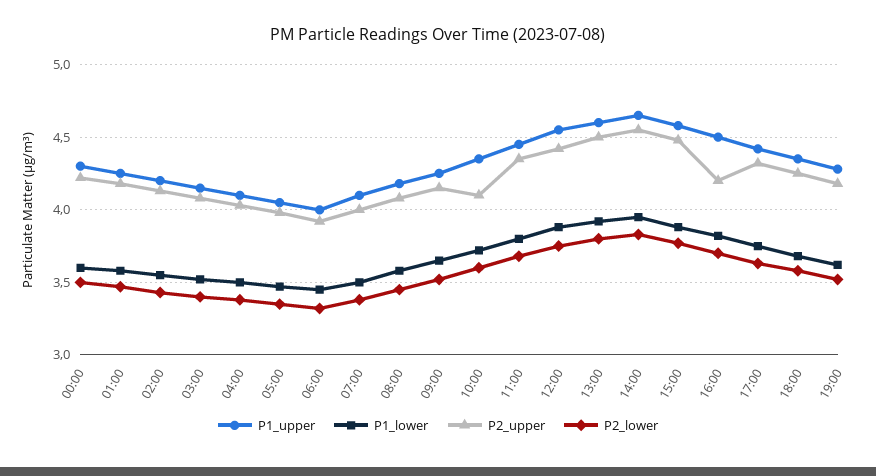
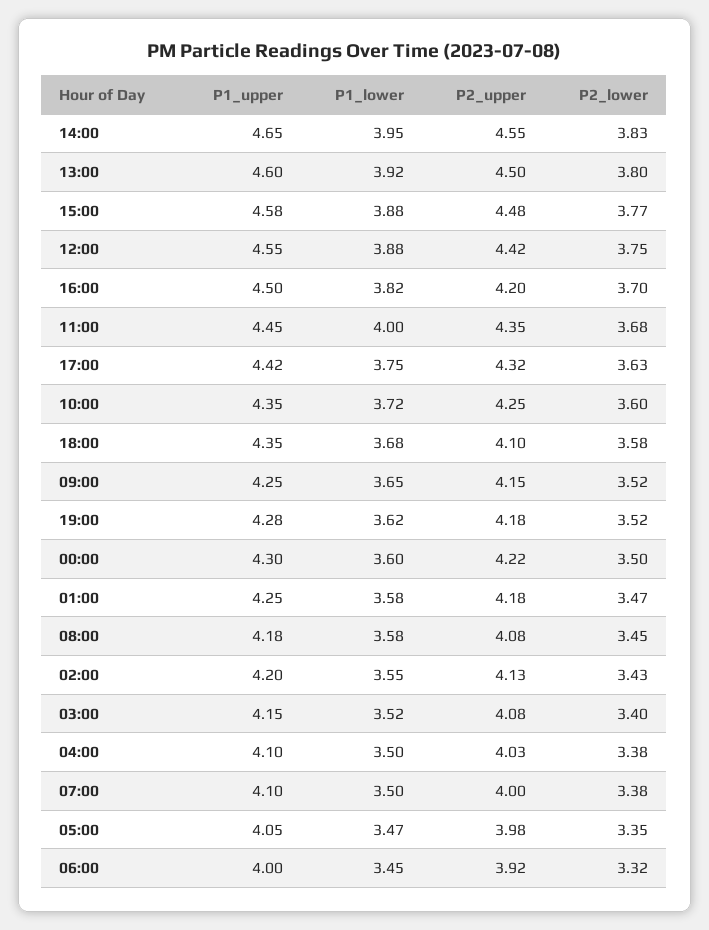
  {
    "P1_upper": {
      "00:00": 4.3,
      "01:00": 4.25,
      "02:00": 4.2,
      "03:00": 4.15,
      "04:00": 4.1,
      "05:00": 4.05,
      "06:00": 4,
      "07:00": 4.1,
      "08:00": 4.18,
      "09:00": 4.25,
      "10:00": 4.35,
      "11:00": 4.45,
      "12:00": 4.55,
      "13:00": 4.6,
      "14:00": 4.65,
      "15:00": 4.58,
      "16:00": 4.5,
      "17:00": 4.42,
      "18:00": 4.35,
      "19:00": 4.28
    },
    "P1_lower": {
      "00:00": 3.6,
      "01:00": 3.58,
      "02:00": 3.55,
      "03:00": 3.52,
      "04:00": 3.5,
      "05:00": 3.47,
      "06:00": 3.45,
      "07:00": 3.5,
      "08:00": 3.58,
      "09:00": 3.65,
      "10:00": 3.72,
-     "11:00": 3.8,
+     "11:00": 4,
      "12:00": 3.88,
      "13:00": 3.92,
      "14:00": 3.95,
      "15:00": 3.88,
      "16:00": 3.82,
      "17:00": 3.75,
      "18:00": 3.68,
      "19:00": 3.62
    },
    "P2_upper": {
      "00:00": 4.22,
      "01:00": 4.18,
      "02:00": 4.13,
      "03:00": 4.08,
      "04:00": 4.03,
      "05:00": 3.98,
      "06:00": 3.92,
      "07:00": 4,
      "08:00": 4.08,
      "09:00": 4.15,
-     "10:00": 4.1,
+     "10:00": 4.25,
      "11:00": 4.35,
      "12:00": 4.42,
      "13:00": 4.5,
      "14:00": 4.55,
      "15:00": 4.48,
      "16:00": 4.2,
      "17:00": 4.32,
-     "18:00": 4.25,
+     "18:00": 4.1,
      "19:00": 4.18
    },
    "P2_lower": {
      "00:00": 3.5,
      "01:00": 3.47,
      "02:00": 3.43,
      "03:00": 3.4,
      "04:00": 3.38,
      "05:00": 3.35,
      "06:00": 3.32,
      "07:00": 3.38,
      "08:00": 3.45,
      "09:00": 3.52,
      "10:00": 3.6,
      "11:00": 3.68,
      "12:00": 3.75,
      "13:00": 3.8,
      "14:00": 3.83,
      "15:00": 3.77,
      "16:00": 3.7,
      "17:00": 3.63,
      "18:00": 3.58,
      "19:00": 3.52
    }
  }

